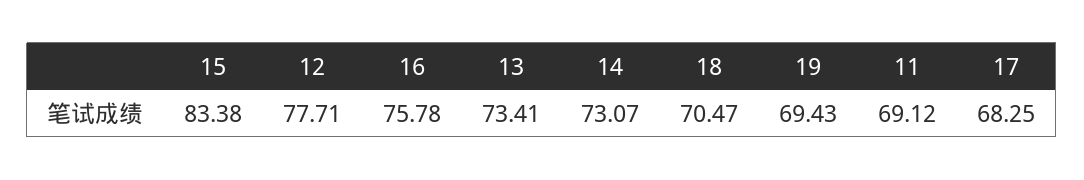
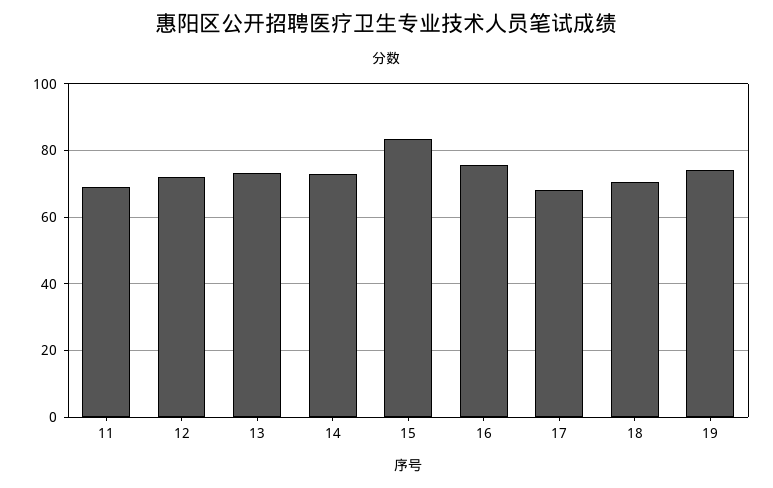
  {
    "15": 83.38,
-   "12": 77.71,
+   "12": 72,
    "16": 75.78,
    "13": 73.41,
    "14": 73.07,
    "18": 70.47,
-   "19": 69.43,
+   "19": 74,
    "11": 69.12,
    "17": 68.25
  }

